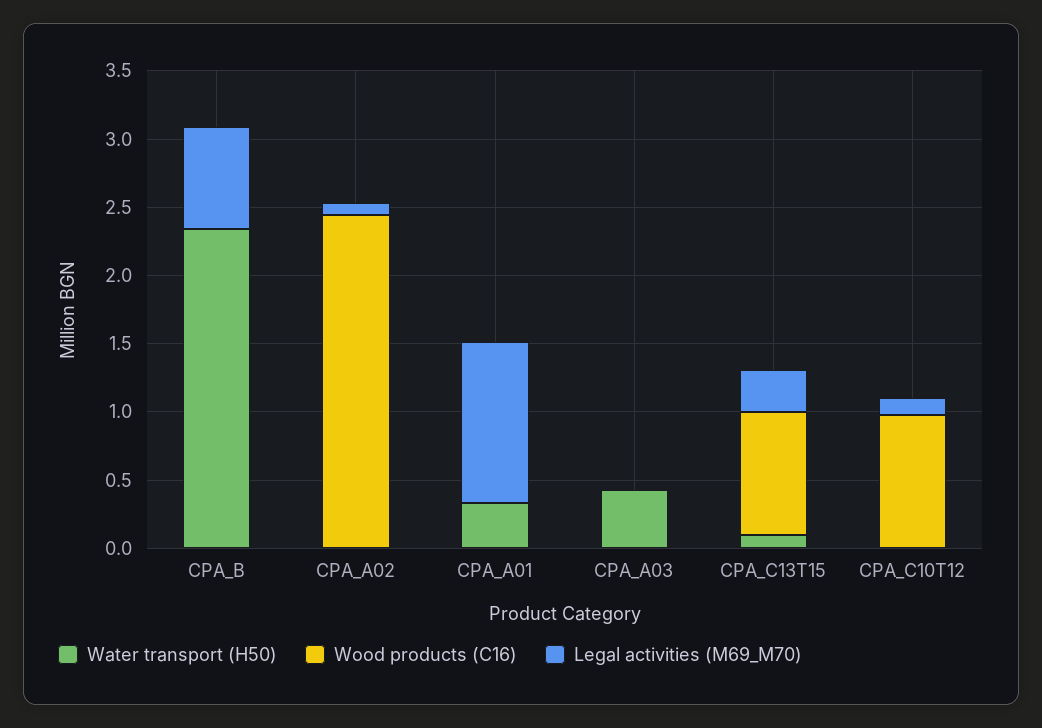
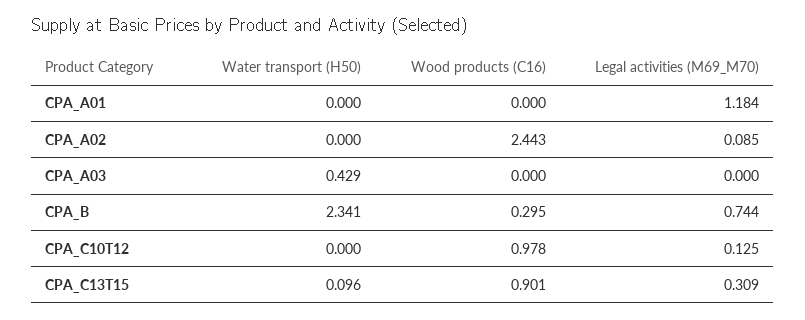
  {
    "Water transport (H50)": {
      "CPA_B": 2.341,
      "CPA_A02": 0,
-     "CPA_A01": 0.3,
+     "CPA_A01": 0,
      "CPA_A03": 0.429,
      "CPA_C13T15": 0.096,
      "CPA_C10T12": 0
    },
    "Wood products (C16)": {
-     "CPA_B": 0,
+     "CPA_B": 0.295,
      "CPA_A02": 2.443,
      "CPA_A01": 0,
      "CPA_A03": 0,
      "CPA_C13T15": 0.901,
      "CPA_C10T12": 0.978
    },
    "Legal activities (M69_M70)": {
      "CPA_B": 0.744,
      "CPA_A02": 0.085,
      "CPA_A01": 1.184,
      "CPA_A03": 0,
      "CPA_C13T15": 0.309,
      "CPA_C10T12": 0.125
    }
  }

